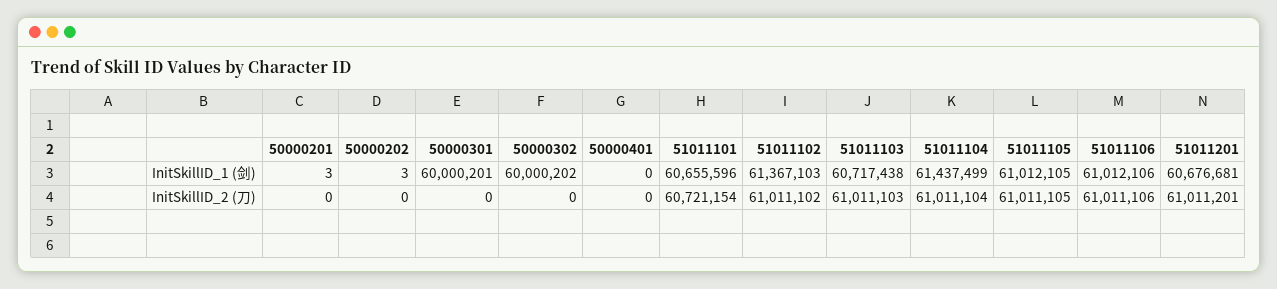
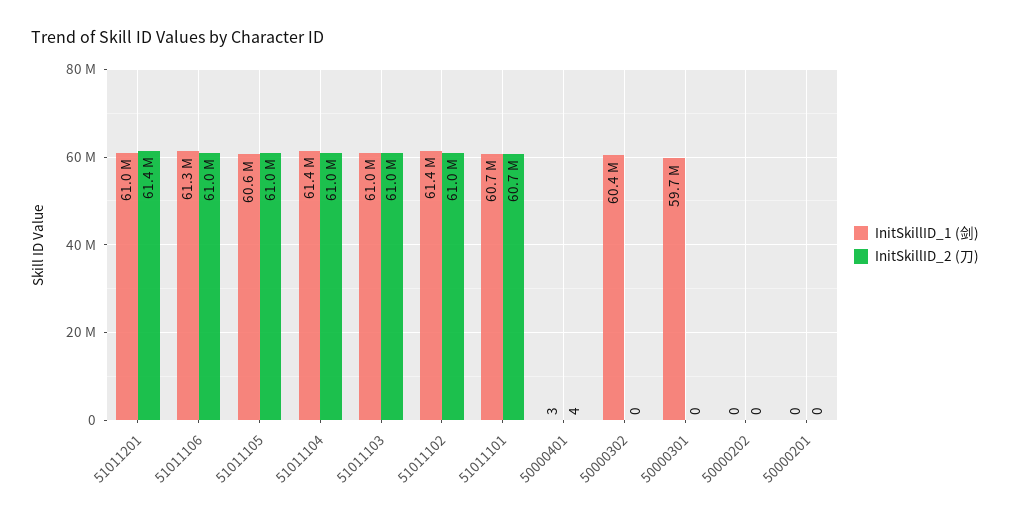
  {
    "InitSkillID_1 (剑)": {
-     "50000201": 3,
+     "50000201": 0,
-     "50000202": 3,
+     "50000202": 0,
-     "50000301": 60000201,
+     "50000301": 59700000,
-     "50000302": 60000202,
+     "50000302": 60400000,
-     "50000401": 0,
+     "50000401": 3,
      "51011101": 60655596,
      "51011102": 61367103,
-     "51011103": 60717438,
+     "51011103": 61000000,
      "51011104": 61437499,
-     "51011105": 61012105,
+     "51011105": 60600000,
-     "51011106": 61012106,
+     "51011106": 61300000,
-     "51011201": 60676681
+     "51011201": 61000000
    },
    "InitSkillID_2 (刀)": {
      "50000201": 0,
      "50000202": 0,
      "50000301": 0,
      "50000302": 0,
-     "50000401": 0,
+     "50000401": 4,
      "51011101": 60721154,
      "51011102": 61011102,
      "51011103": 61011103,
      "51011104": 61011104,
      "51011105": 61011105,
      "51011106": 61011106,
-     "51011201": 61011201
+     "51011201": 61400000
    }
  }

